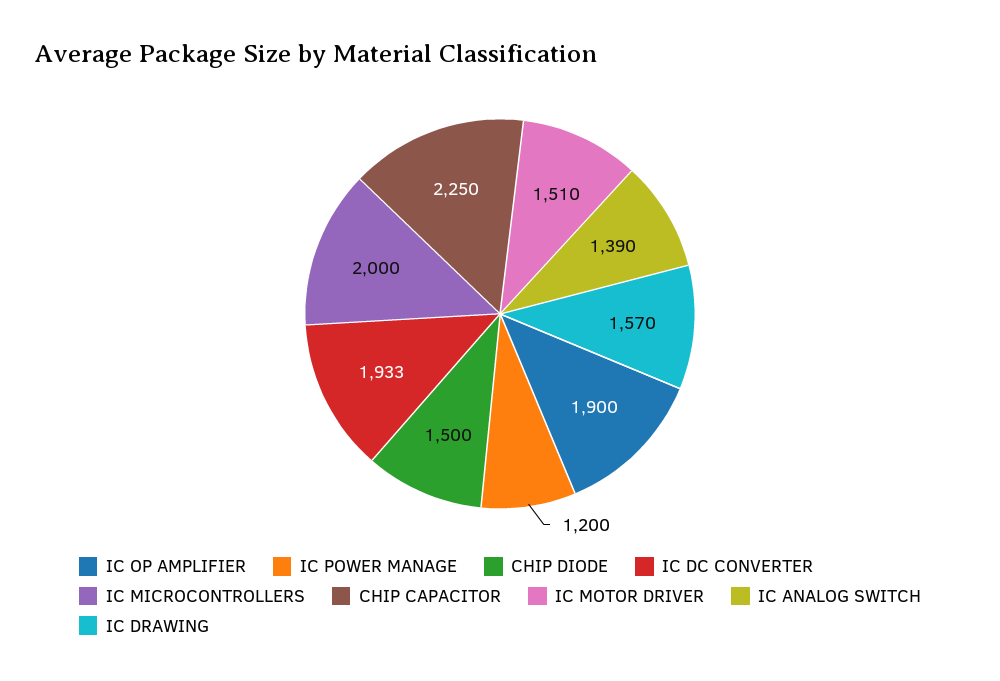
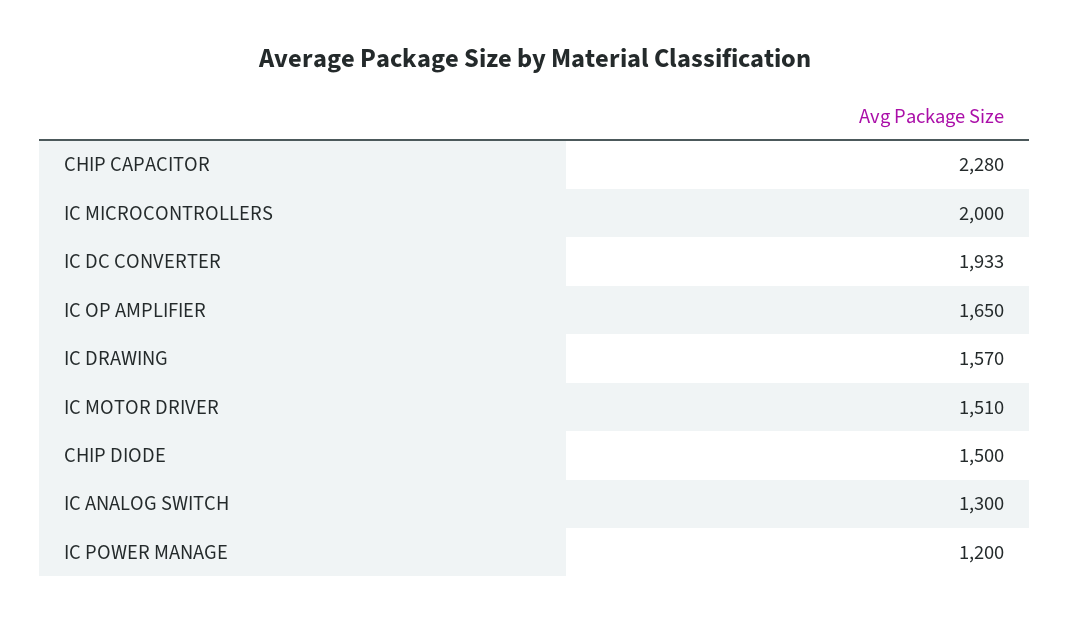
  {
-   "IC OP AMPLIFIER": 1900,
+   "IC OP AMPLIFIER": 1650,
    "IC POWER MANAGE": 1200,
    "CHIP DIODE": 1500,
    "IC DC CONVERTER": 1933,
    "IC MICROCONTROLLERS": 2000,
-   "CHIP CAPACITOR": 2250,
+   "CHIP CAPACITOR": 2280,
    "IC MOTOR DRIVER": 1510,
-   "IC ANALOG SWITCH": 1390,
+   "IC ANALOG SWITCH": 1300,
    "IC DRAWING": 1570
  }

